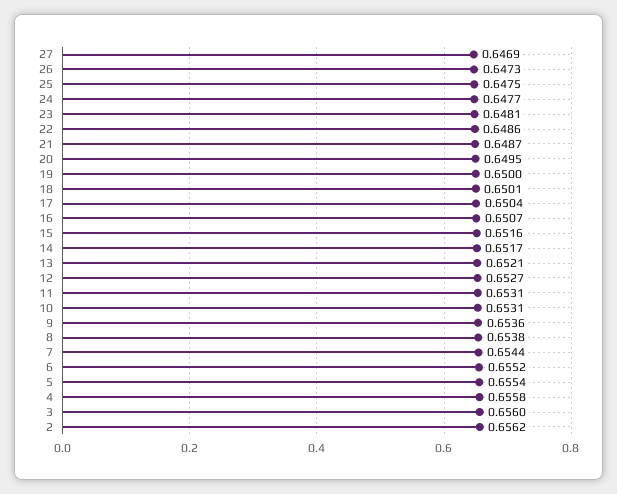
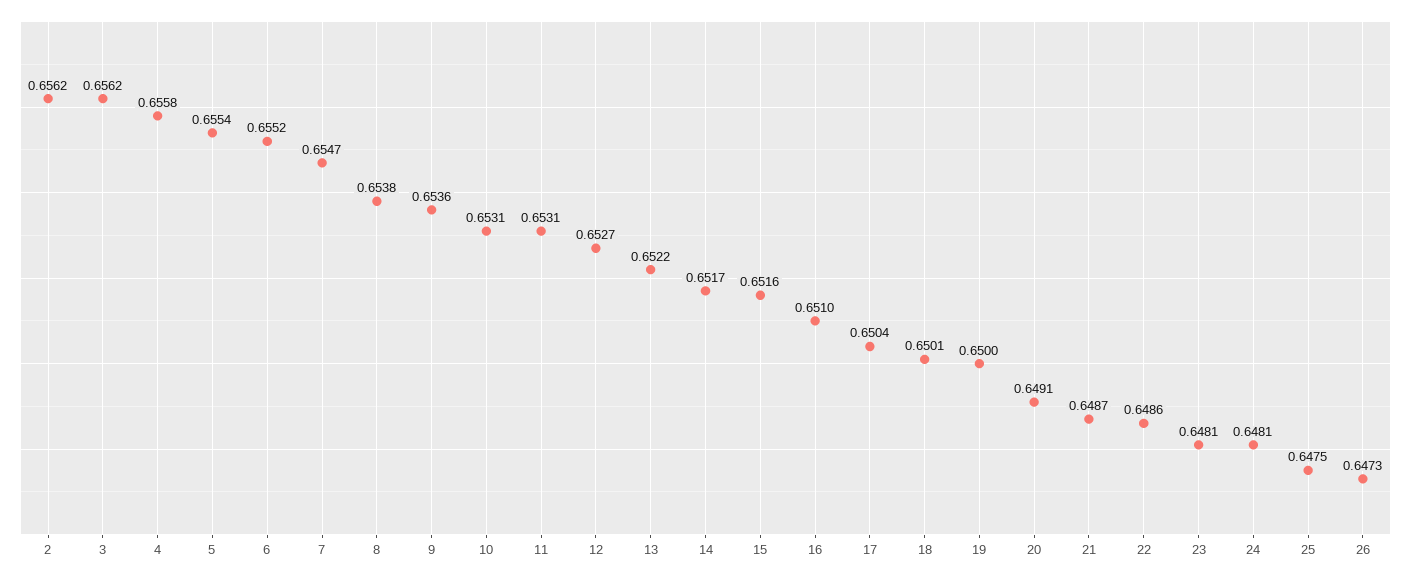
  {
-   "27": 0.6469,
    "26": 0.6473,
    "25": 0.6475,
-   "24": 0.6477,
+   "24": 0.6481,
    "23": 0.6481,
    "22": 0.6486,
    "21": 0.6487,
-   "20": 0.6495,
+   "20": 0.6491,
    "19": 0.65,
    "18": 0.6501,
    "17": 0.6504,
-   "16": 0.6507,
+   "16": 0.651,
    "15": 0.6516,
    "14": 0.6517,
-   "13": 0.6521,
+   "13": 0.6522,
    "12": 0.6527,
    "11": 0.6531,
    "10": 0.6531,
    "9": 0.6536,
    "8": 0.6538,
-   "7": 0.6544,
+   "7": 0.6547,
    "6": 0.6552,
    "5": 0.6554,
    "4": 0.6558,
-   "3": 0.656,
+   "3": 0.6562,
    "2": 0.6562
  }

